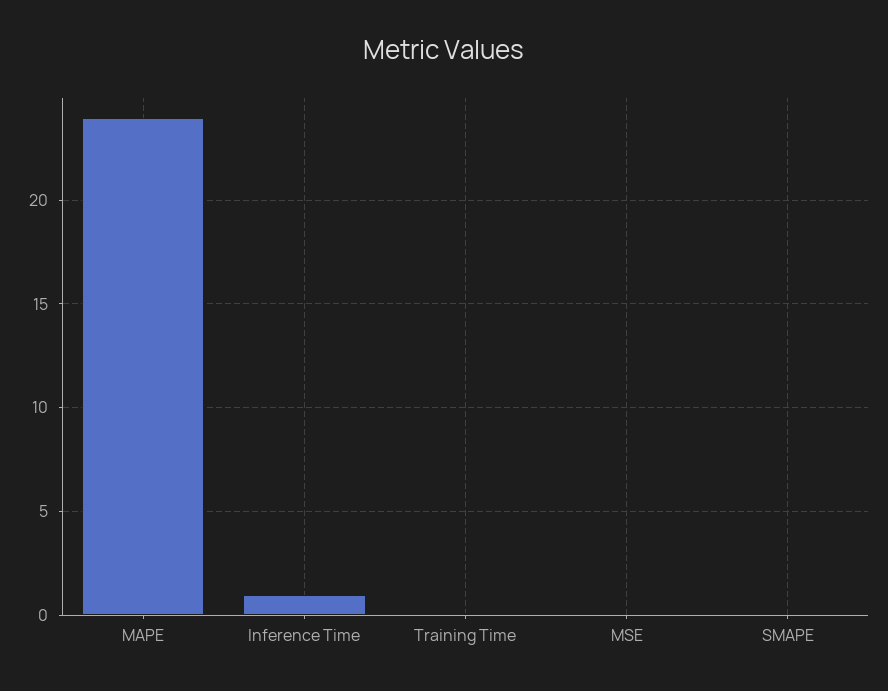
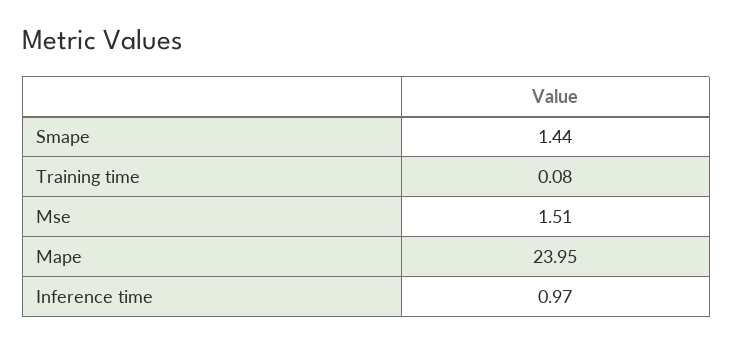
  {
    "MAPE": 23.95,
    "Inference Time": 0.97,
    "Training Time": 0.08,
-   "MSE": 0,
+   "MSE": 1.51,
-   "SMAPE": 0
+   "SMAPE": 1.44
  }

